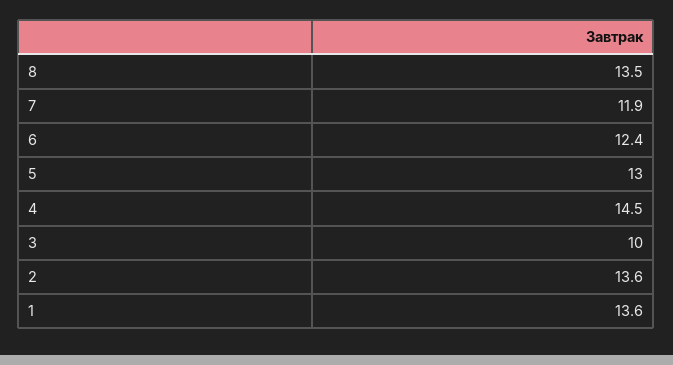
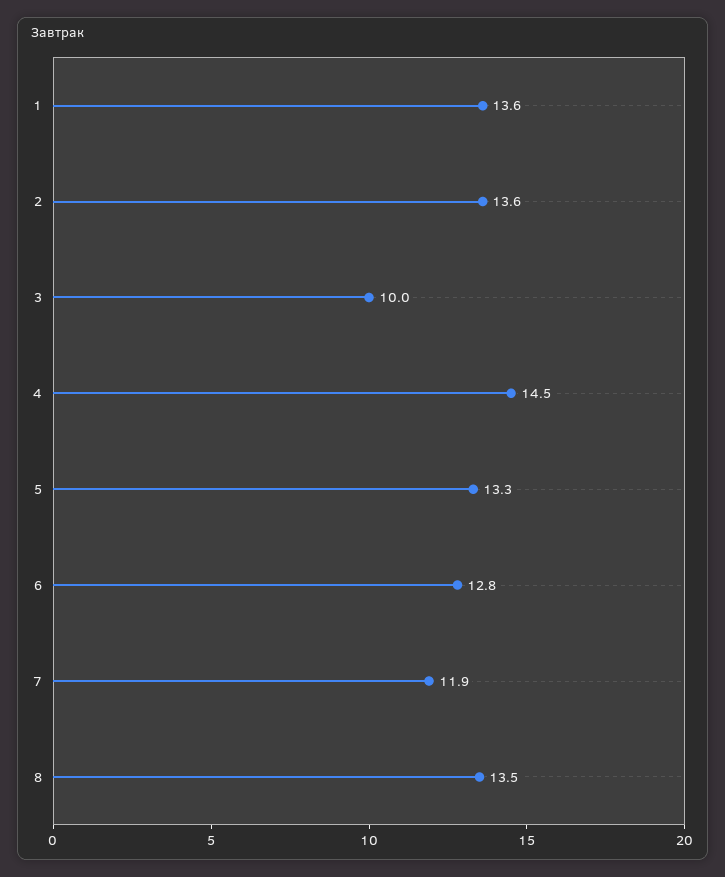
  {
    "8": 13.5,
    "7": 11.9,
-   "6": 12.4,
+   "6": 12.8,
-   "5": 13,
+   "5": 13.3,
    "4": 14.5,
    "3": 10,
    "2": 13.6,
    "1": 13.6
  }

